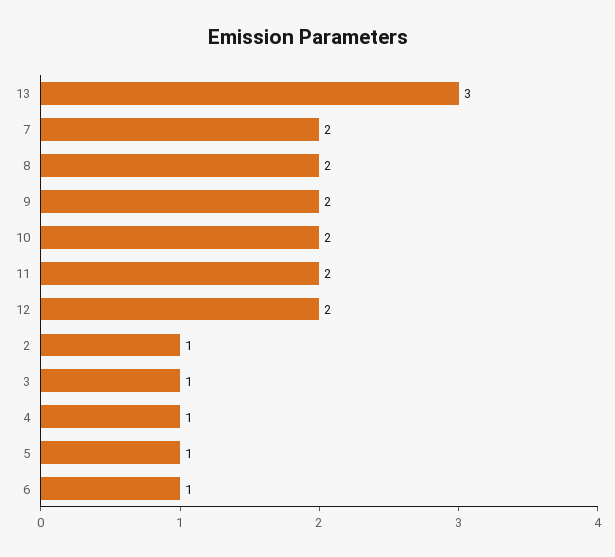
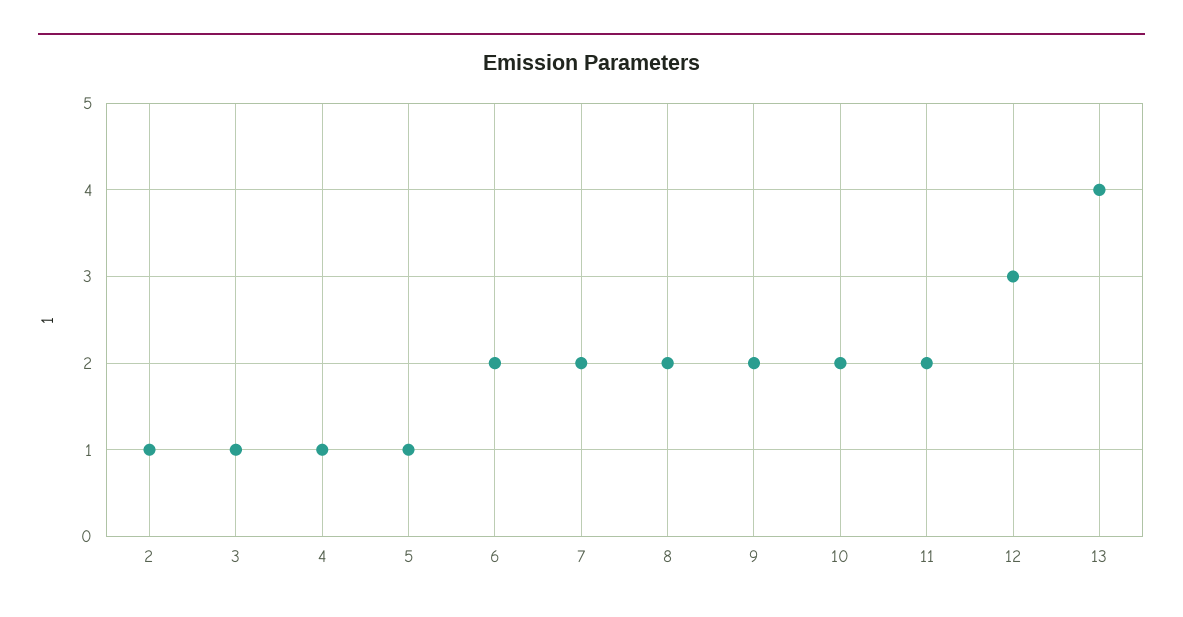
  {
-   "13": 3,
+   "13": 4,
    "7": 2,
    "8": 2,
    "9": 2,
    "10": 2,
    "11": 2,
-   "12": 2,
+   "12": 3,
    "2": 1,
    "3": 1,
    "4": 1,
    "5": 1,
-   "6": 1
+   "6": 2
  }

